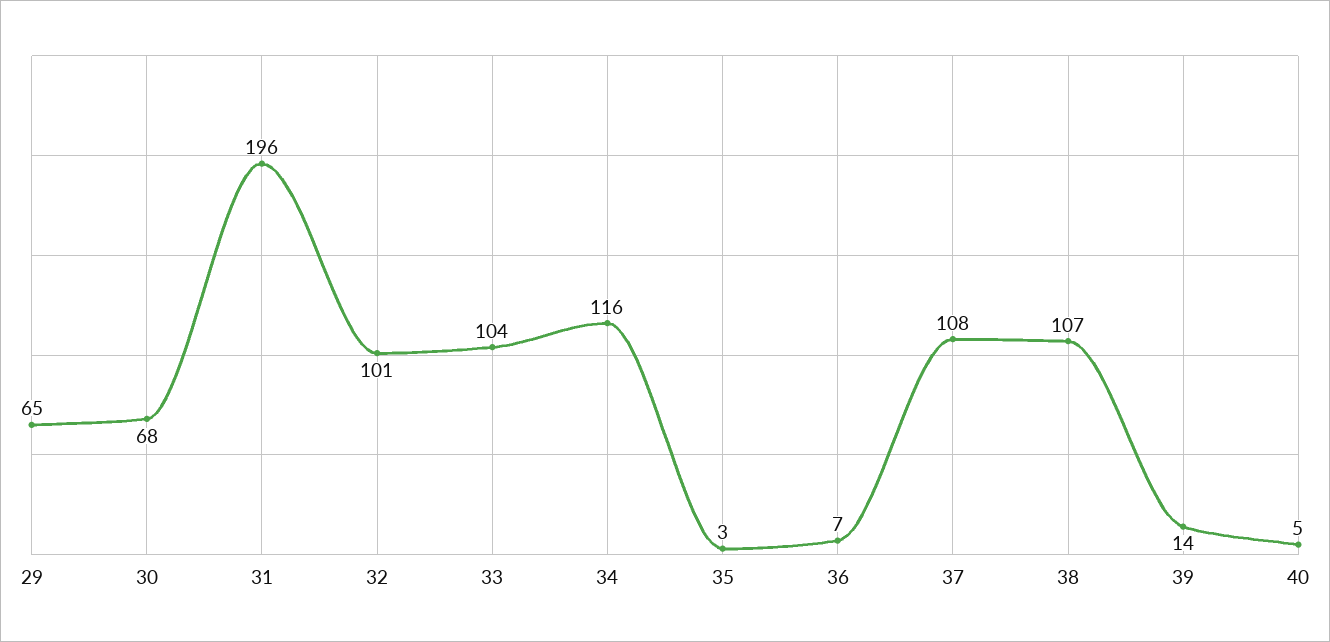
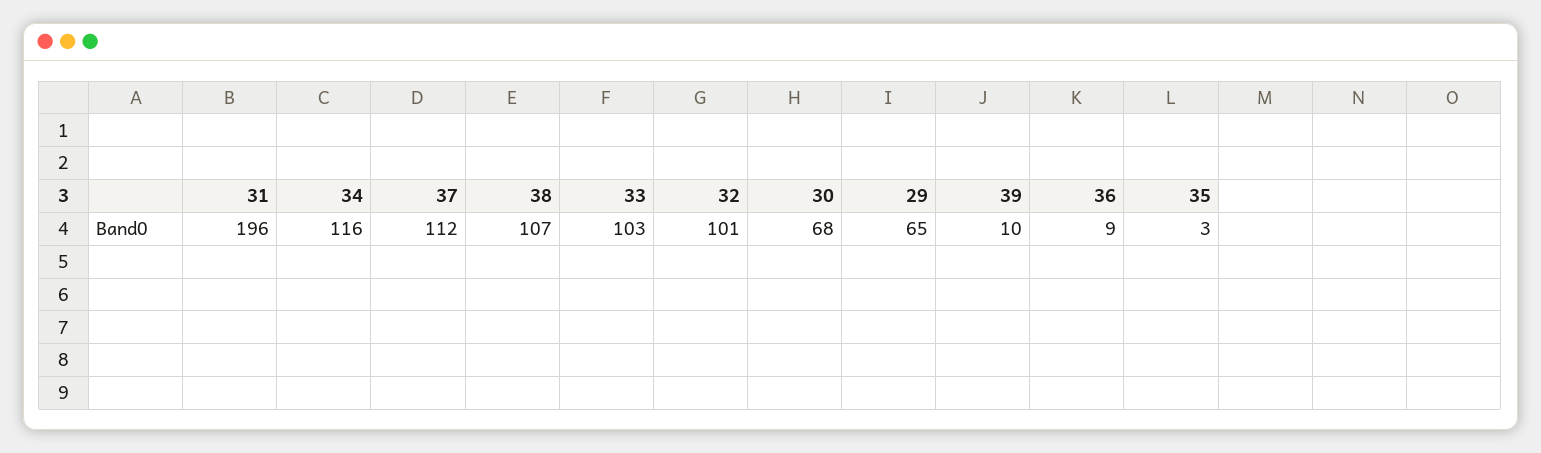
  {
    "29": 65,
    "30": 68,
    "31": 196,
    "32": 101,
-   "33": 104,
+   "33": 103,
    "34": 116,
    "35": 3,
-   "36": 7,
+   "36": 9,
-   "37": 108,
+   "37": 112,
    "38": 107,
-   "39": 14,
+   "39": 10
-   "40": 5
  }

